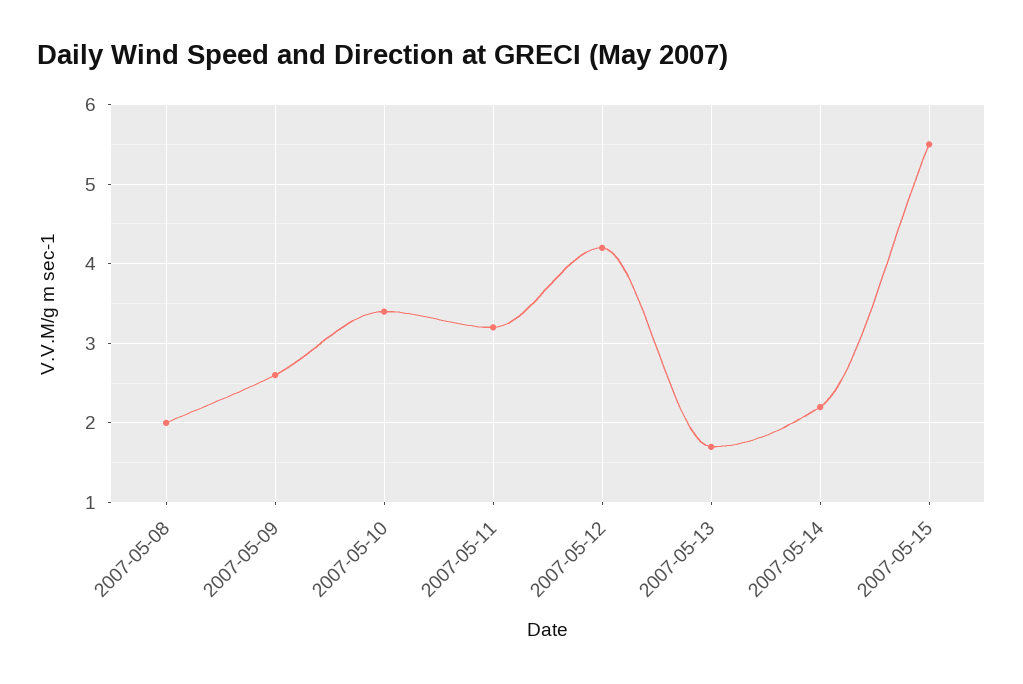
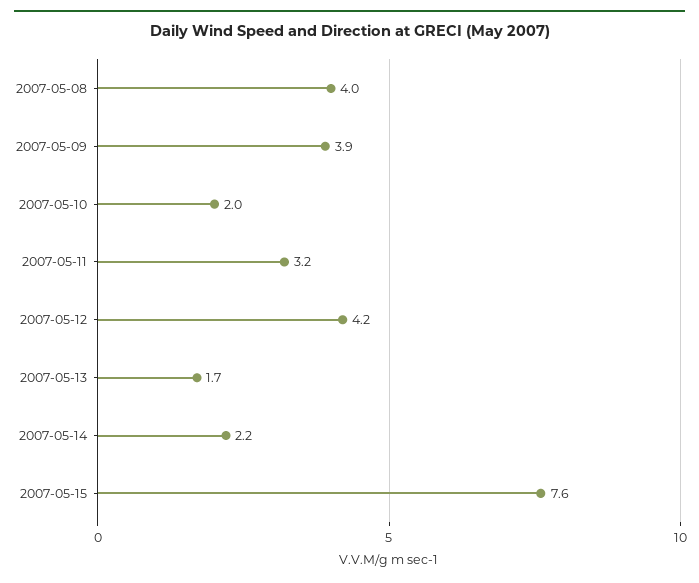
  {
-   "2007-05-08": 2,
+   "2007-05-08": 4,
-   "2007-05-09": 2.6,
+   "2007-05-09": 3.9,
-   "2007-05-10": 3.4,
+   "2007-05-10": 2,
    "2007-05-11": 3.2,
    "2007-05-12": 4.2,
    "2007-05-13": 1.7,
    "2007-05-14": 2.2,
-   "2007-05-15": 5.5
+   "2007-05-15": 7.6
  }

